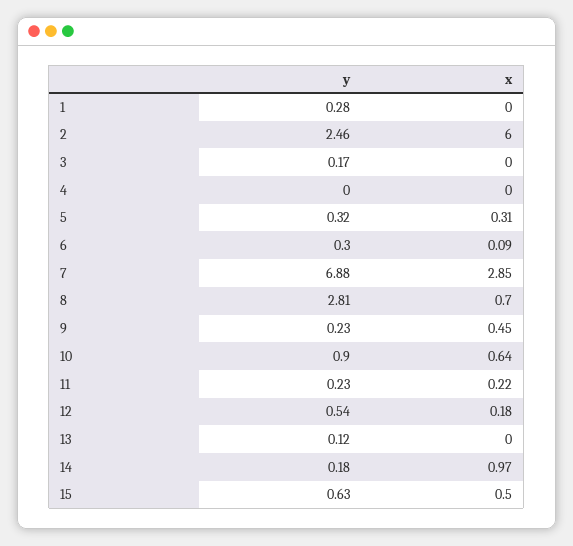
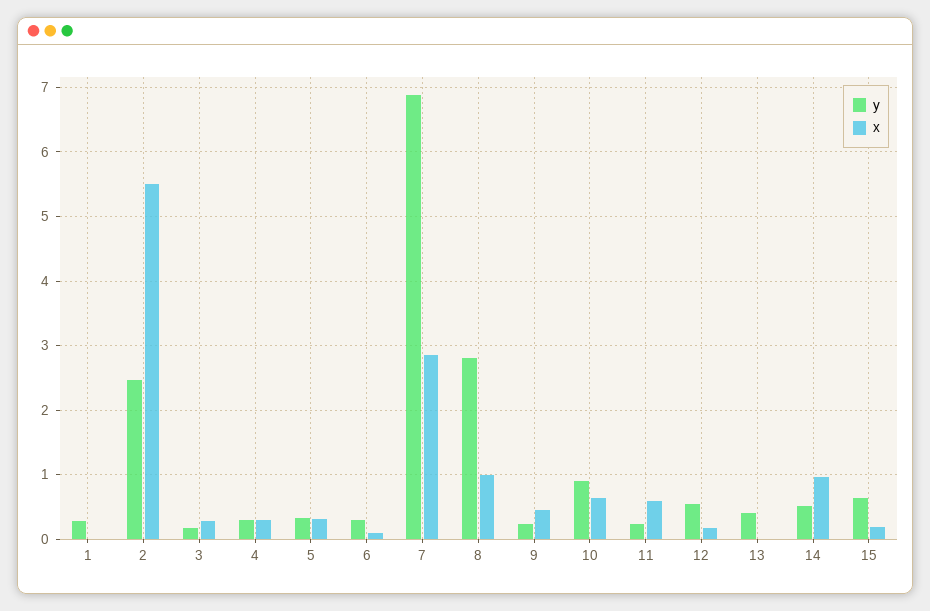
  {
    "y": {
      "1": 0.28,
      "2": 2.46,
      "3": 0.17,
-     "4": 0,
+     "4": 0.3,
      "5": 0.32,
      "6": 0.3,
      "7": 6.88,
      "8": 2.81,
      "9": 0.23,
      "10": 0.9,
      "11": 0.23,
      "12": 0.54,
-     "13": 0.12,
+     "13": 0.4,
-     "14": 0.18,
+     "14": 0.5,
      "15": 0.63
    },
    "x": {
      "1": 0,
-     "2": 6,
+     "2": 5.5,
-     "3": 0,
+     "3": 0.3,
-     "4": 0,
+     "4": 0.3,
      "5": 0.31,
      "6": 0.09,
      "7": 2.85,
-     "8": 0.7,
+     "8": 1,
      "9": 0.45,
      "10": 0.64,
-     "11": 0.22,
+     "11": 0.6,
      "12": 0.18,
      "13": 0,
      "14": 0.97,
-     "15": 0.5
+     "15": 0.2
    }
  }

